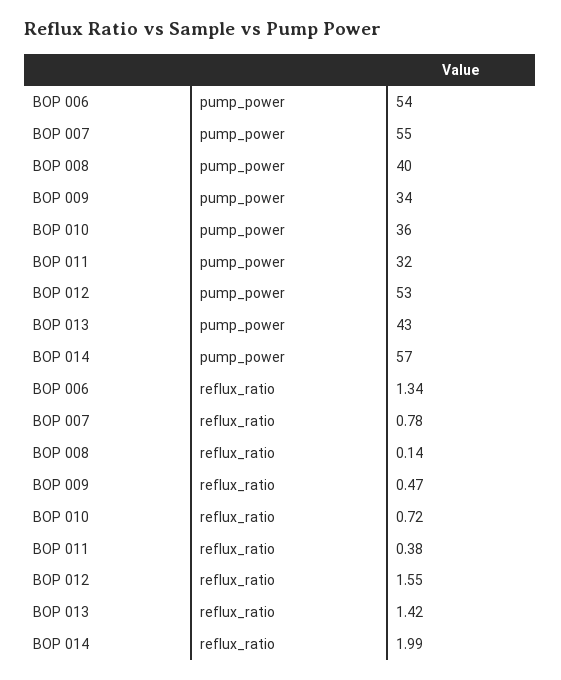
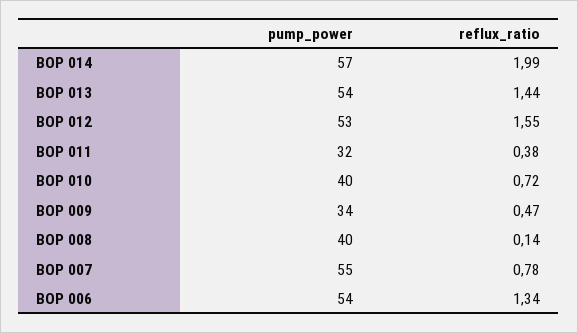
  {
    "BOP 006": {
      "pump_power": 54,
      "reflux_ratio": 1.34
    },
    "BOP 007": {
      "pump_power": 55,
      "reflux_ratio": 0.78
    },
    "BOP 008": {
      "pump_power": 40,
      "reflux_ratio": 0.14
    },
    "BOP 009": {
      "pump_power": 34,
      "reflux_ratio": 0.47
    },
    "BOP 010": {
-     "pump_power": 36,
+     "pump_power": 40,
      "reflux_ratio": 0.72
    },
    "BOP 011": {
      "pump_power": 32,
      "reflux_ratio": 0.38
    },
    "BOP 012": {
      "pump_power": 53,
      "reflux_ratio": 1.55
    },
    "BOP 013": {
-     "pump_power": 43,
+     "pump_power": 54,
-     "reflux_ratio": 1.42
+     "reflux_ratio": 1.44
    },
    "BOP 014": {
      "pump_power": 57,
      "reflux_ratio": 1.99
    }
  }

